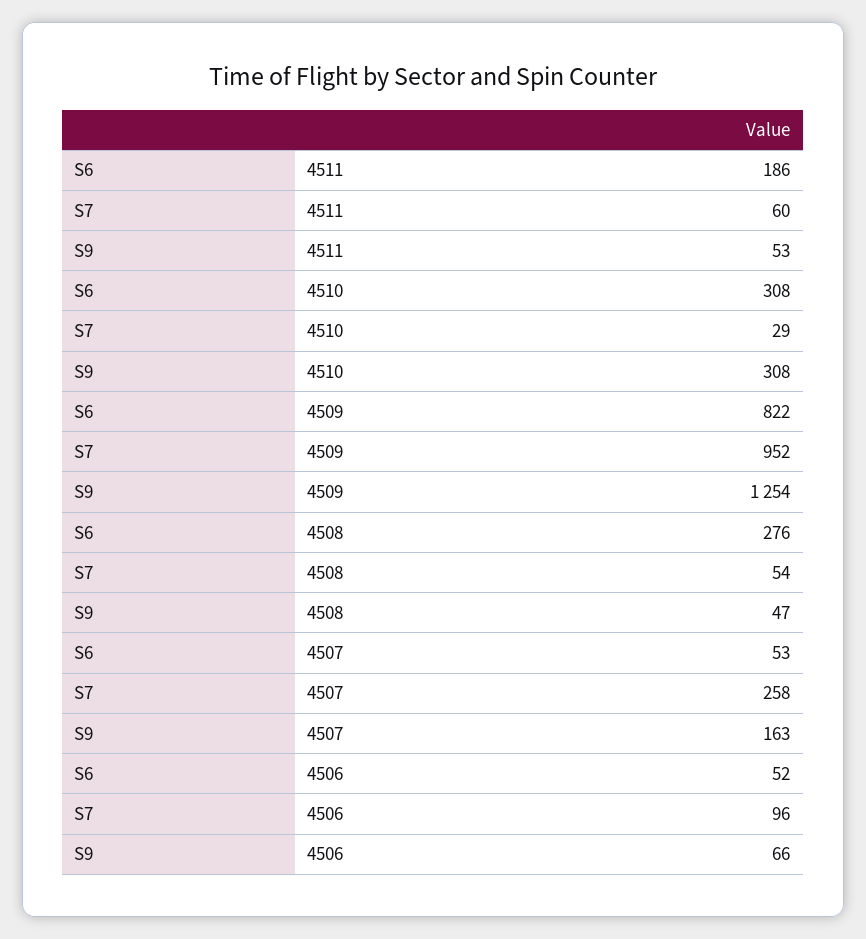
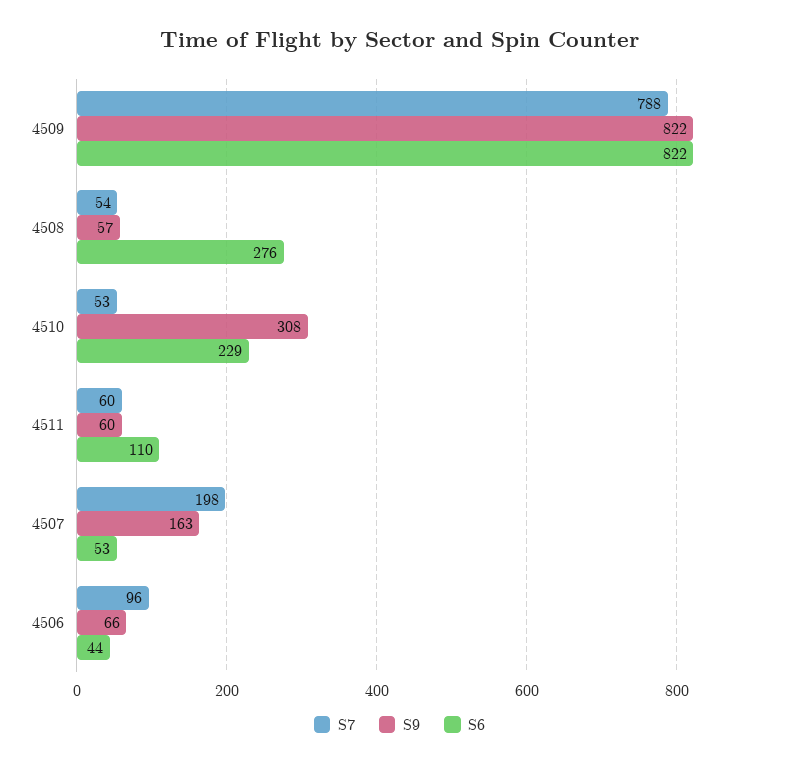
  {
    "S6": {
-     "4511": 186,
+     "4511": 110,
-     "4510": 308,
+     "4510": 229,
      "4509": 822,
      "4508": 276,
      "4507": 53,
-     "4506": 52
+     "4506": 44
    },
    "S7": {
      "4511": 60,
-     "4510": 29,
+     "4510": 53,
-     "4509": 952,
+     "4509": 788,
      "4508": 54,
-     "4507": 258,
+     "4507": 198,
      "4506": 96
    },
    "S9": {
-     "4511": 53,
+     "4511": 60,
      "4510": 308,
-     "4509": 1254,
+     "4509": 822,
-     "4508": 47,
+     "4508": 57,
      "4507": 163,
      "4506": 66
    }
  }

